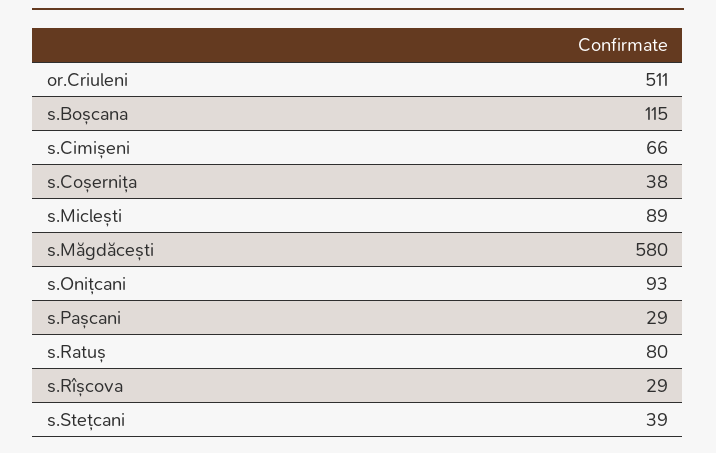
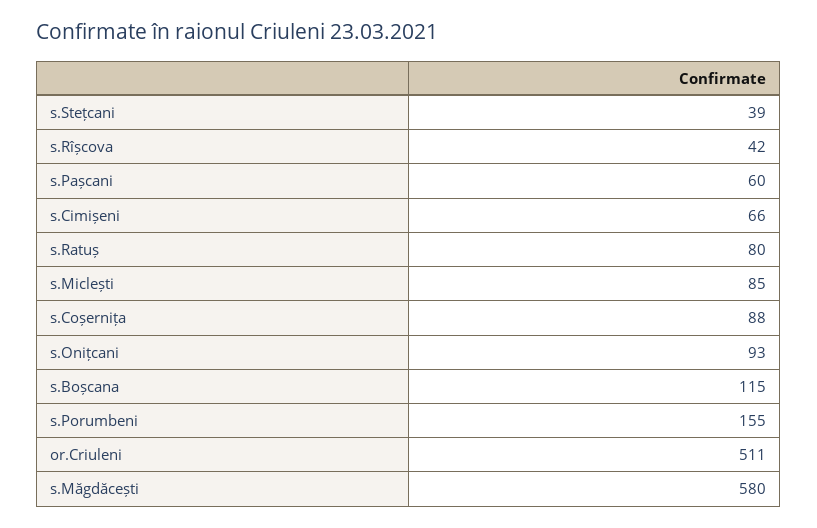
  {
    "or.Criuleni": 511,
    "s.Boșcana": 115,
    "s.Cimișeni": 66,
-   "s.Coșernița": 38,
+   "s.Coșernița": 88,
-   "s.Miclești": 89,
+   "s.Miclești": 85,
    "s.Măgdăcești": 580,
    "s.Onițcani": 93,
-   "s.Pașcani": 29,
+   "s.Pașcani": 60,
    "s.Ratuș": 80,
-   "s.Rîșcova": 29,
+   "s.Rîșcova": 42,
-   "s.Stețcani": 39
+   "s.Stețcani": 39,
+   "s.Porumbeni": 155
  }

